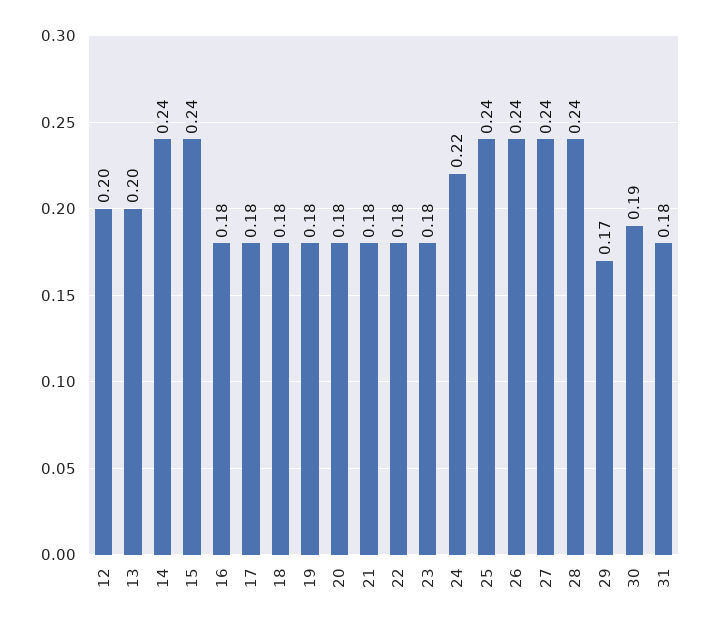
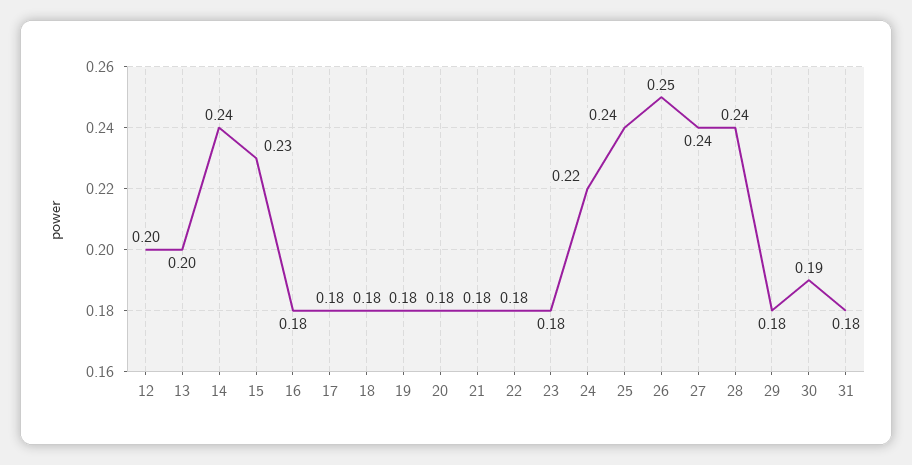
  {
    "12": 0.2,
    "13": 0.2,
    "14": 0.24,
-   "15": 0.24,
+   "15": 0.23,
    "16": 0.18,
    "17": 0.18,
    "18": 0.18,
    "19": 0.18,
    "20": 0.18,
    "21": 0.18,
    "22": 0.18,
    "23": 0.18,
    "24": 0.22,
    "25": 0.24,
-   "26": 0.24,
+   "26": 0.25,
    "27": 0.24,
    "28": 0.24,
-   "29": 0.17,
+   "29": 0.18,
    "30": 0.19,
    "31": 0.18
  }

